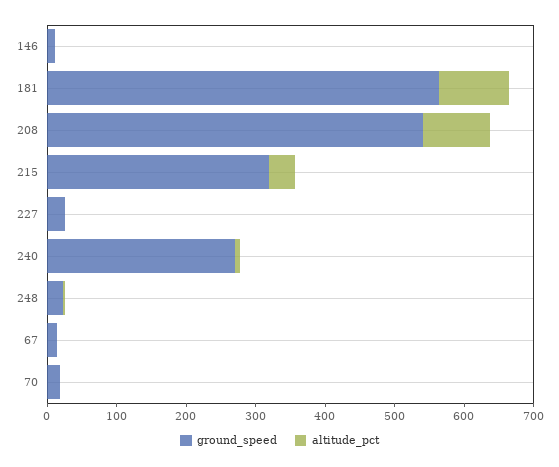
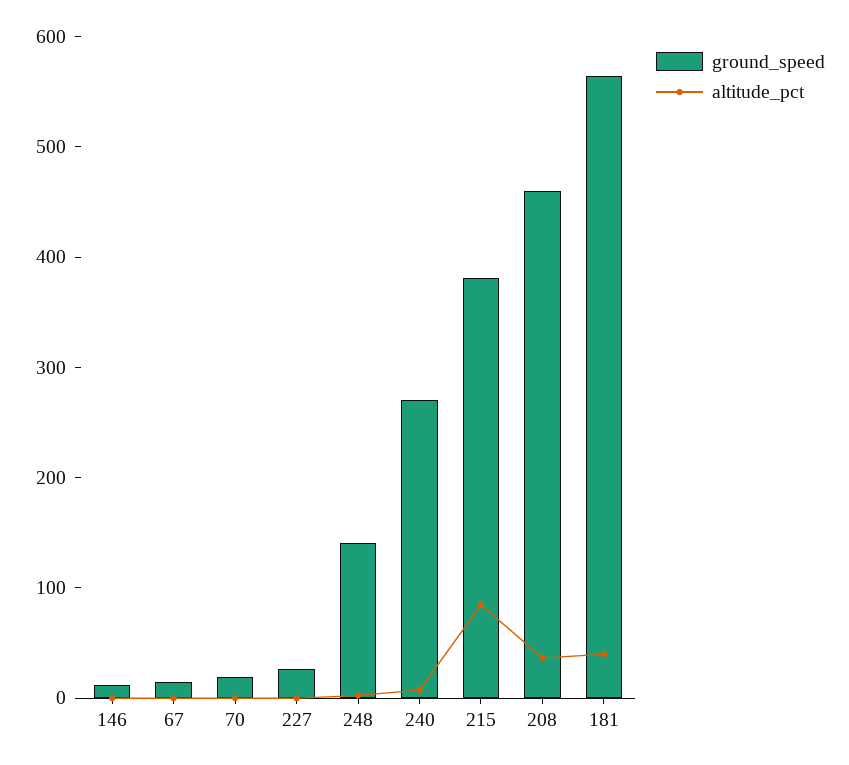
  {
    "ground_speed": {
      "146": 20,
      "181": 560,
-     "208": 540,
+     "208": 460,
-     "215": 320,
+     "215": 380,
      "227": 20,
      "240": 280,
-     "248": 20,
+     "248": 140,
      "67": 20,
      "70": 20
    },
    "altitude_pct": {
      "146": 0,
-     "181": 100,
+     "181": 40,
-     "208": 100,
+     "208": 40,
-     "215": 40,
+     "215": 80,
      "227": 0,
      "240": 0,
      "248": 0,
      "67": 0,
      "70": 0
    }
  }

